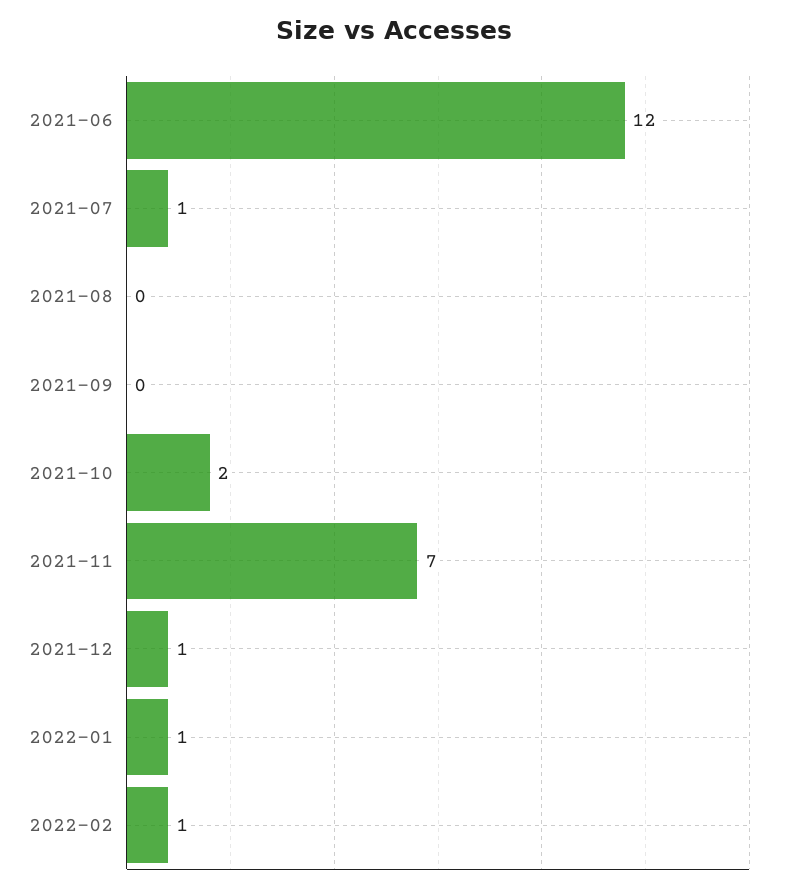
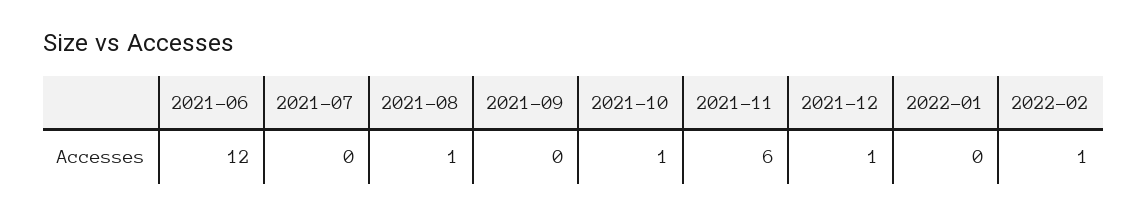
  {
    "2021-06": 12,
-   "2021-07": 1,
+   "2021-07": 0,
-   "2021-08": 0,
+   "2021-08": 1,
    "2021-09": 0,
-   "2021-10": 2,
+   "2021-10": 1,
-   "2021-11": 7,
+   "2021-11": 6,
    "2021-12": 1,
-   "2022-01": 1,
+   "2022-01": 0,
    "2022-02": 1
  }

